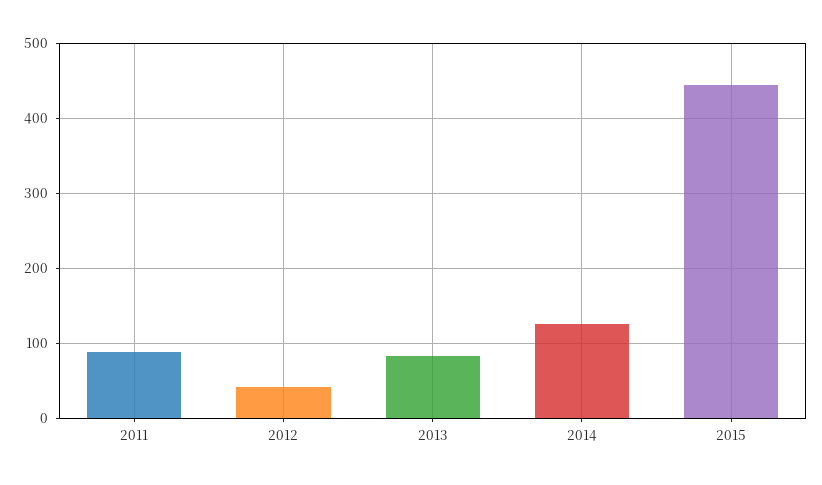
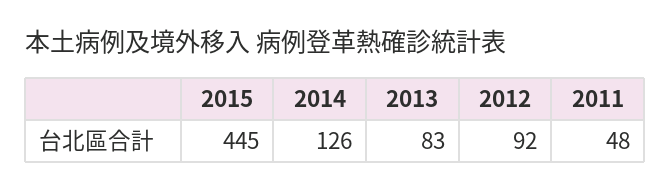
  {
-   "2011": 90,
+   "2011": 48,
-   "2012": 40,
+   "2012": 92,
    "2013": 83,
    "2014": 126,
    "2015": 445
  }

